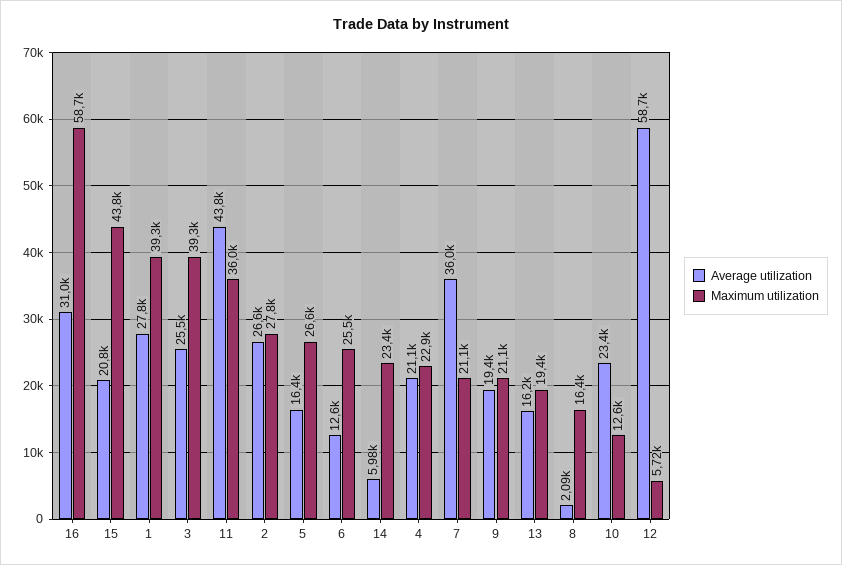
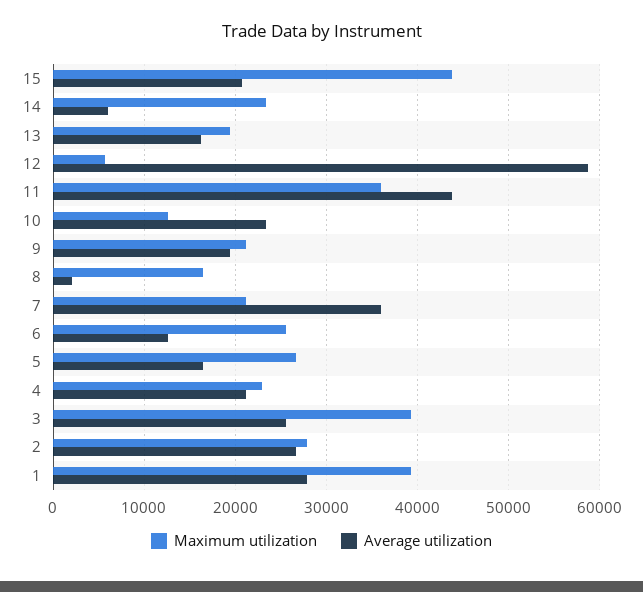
  {
    "Average utilization": {
-     "16": 31000,
      "15": 20800,
      "1": 27800,
      "3": 25500,
      "11": 43800,
      "2": 26600,
      "5": 16400,
      "6": 12600,
      "14": 5980,
      "4": 21100,
      "7": 36000,
      "9": 19400,
      "13": 16200,
      "8": 2090,
      "10": 23400,
      "12": 58700
    },
    "Maximum utilization": {
-     "16": 58700,
      "15": 43800,
      "1": 39300,
      "3": 39300,
      "11": 36000,
      "2": 27800,
      "5": 26600,
      "6": 25500,
      "14": 23400,
      "4": 22900,
      "7": 21100,
      "9": 21100,
      "13": 19400,
      "8": 16400,
      "10": 12600,
      "12": 5720
    }
  }

